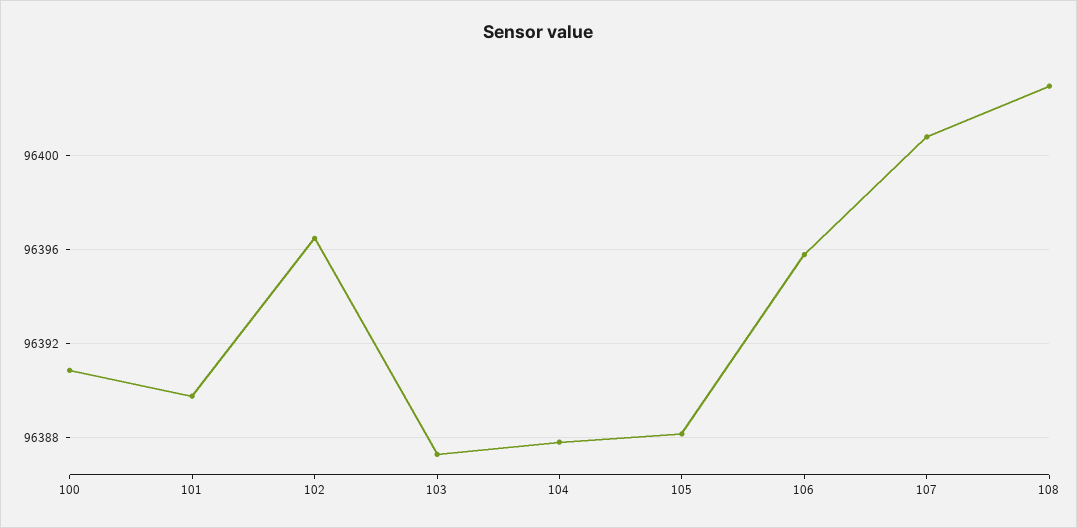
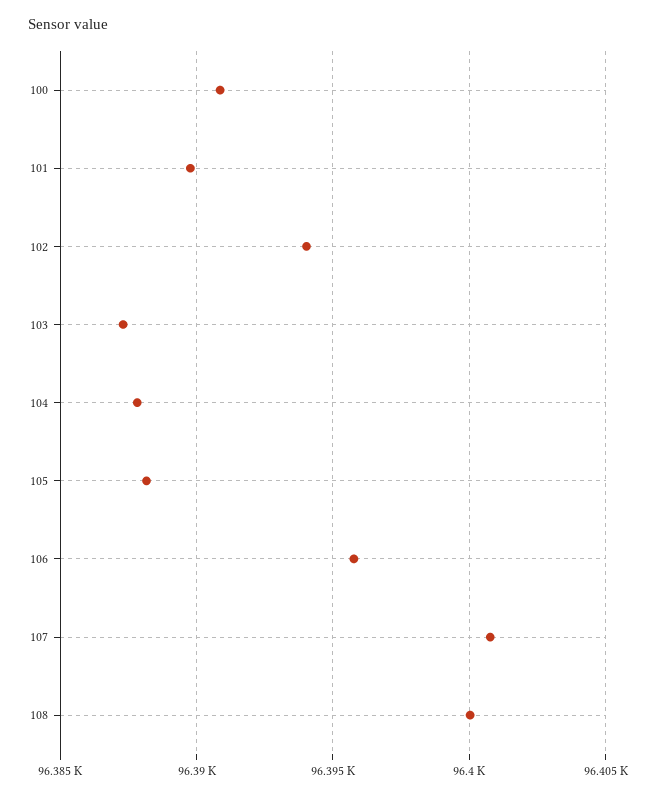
  {
    "100": 96391,
    "101": 96390,
-   "102": 96396.5,
+   "102": 96394,
    "103": 96387.5,
    "104": 96388,
    "105": 96388,
    "106": 96396,
    "107": 96401,
-   "108": 96403
+   "108": 96400
  }

